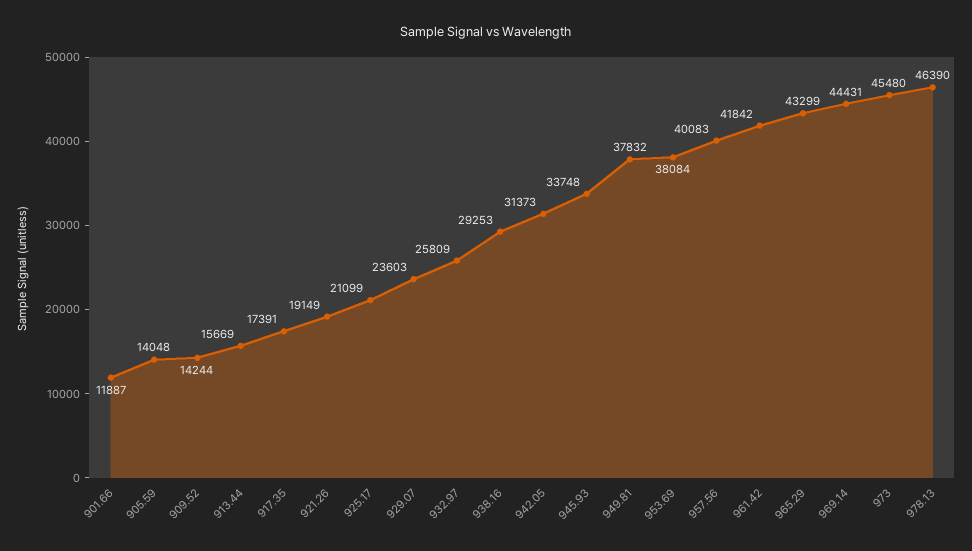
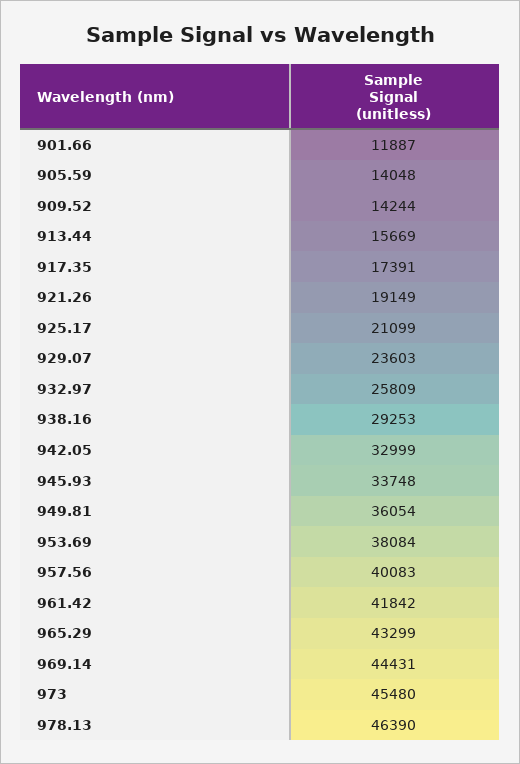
  {
    "901.66": 11887,
    "905.59": 14048,
    "909.52": 14244,
    "913.44": 15669,
    "917.35": 17391,
    "921.26": 19149,
    "925.17": 21099,
    "929.07": 23603,
    "932.97": 25809,
    "938.16": 29253,
-   "942.05": 31373,
+   "942.05": 32999,
    "945.93": 33748,
-   "949.81": 37832,
+   "949.81": 36054,
    "953.69": 38084,
    "957.56": 40083,
    "961.42": 41842,
    "965.29": 43299,
    "969.14": 44431,
    "973": 45480,
    "978.13": 46390
  }

